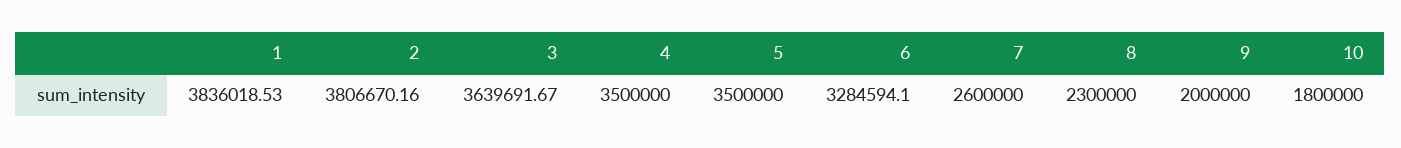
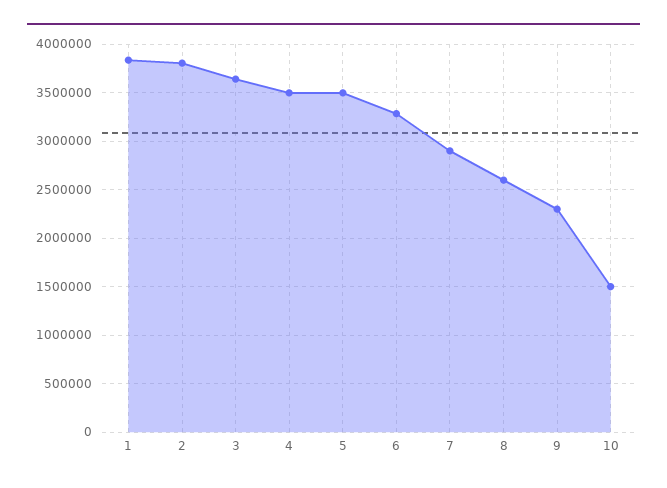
  {
    "1": 3836018.53,
    "2": 3806670.16,
    "3": 3639691.67,
    "4": 3500000,
    "5": 3500000,
    "6": 3284594.1,
-   "7": 2600000,
+   "7": 2900000,
-   "8": 2300000,
+   "8": 2600000,
-   "9": 2000000,
+   "9": 2300000,
-   "10": 1800000
+   "10": 1500000
  }

